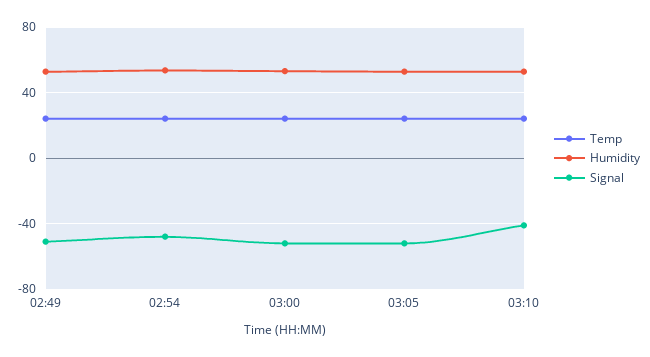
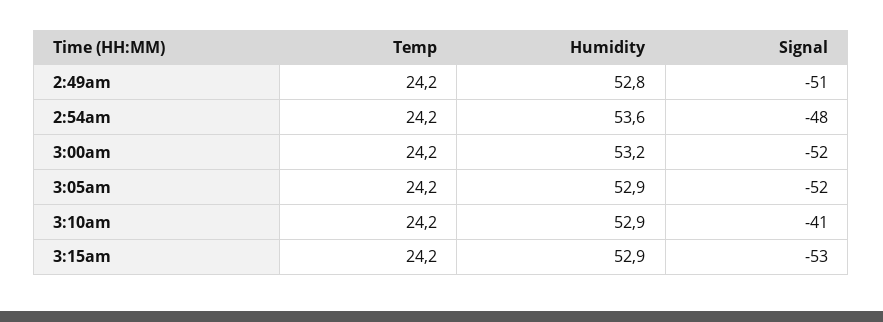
  {
    "Temp": {
      "02:49": 24.2,
      "02:54": 24.2,
      "03:00": 24.2,
      "03:05": 24.2,
-     "03:10": 24.2
+     "03:10": 24.2,
+     "3:15am": 24.2
    },
    "Humidity": {
      "02:49": 52.8,
      "02:54": 53.6,
      "03:00": 53.2,
      "03:05": 52.9,
-     "03:10": 52.9
+     "03:10": 52.9,
+     "3:15am": 52.9
    },
    "Signal": {
      "02:49": -51,
      "02:54": -48,
      "03:00": -52,
      "03:05": -52,
-     "03:10": -41
+     "03:10": -41,
+     "3:15am": -53
    }
  }

